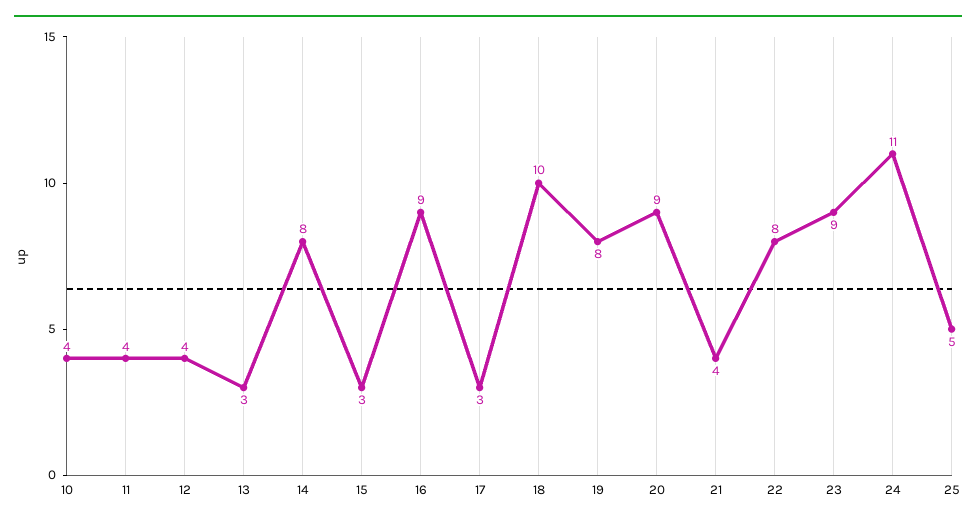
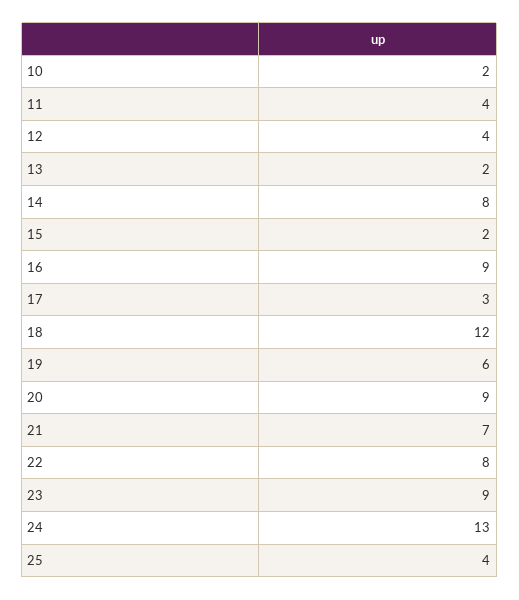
  {
-   "10": 4,
+   "10": 2,
    "11": 4,
    "12": 4,
-   "13": 3,
+   "13": 2,
    "14": 8,
-   "15": 3,
+   "15": 2,
    "16": 9,
    "17": 3,
-   "18": 10,
+   "18": 12,
-   "19": 8,
+   "19": 6,
    "20": 9,
-   "21": 4,
+   "21": 7,
    "22": 8,
    "23": 9,
-   "24": 11,
+   "24": 13,
-   "25": 5
+   "25": 4
  }

